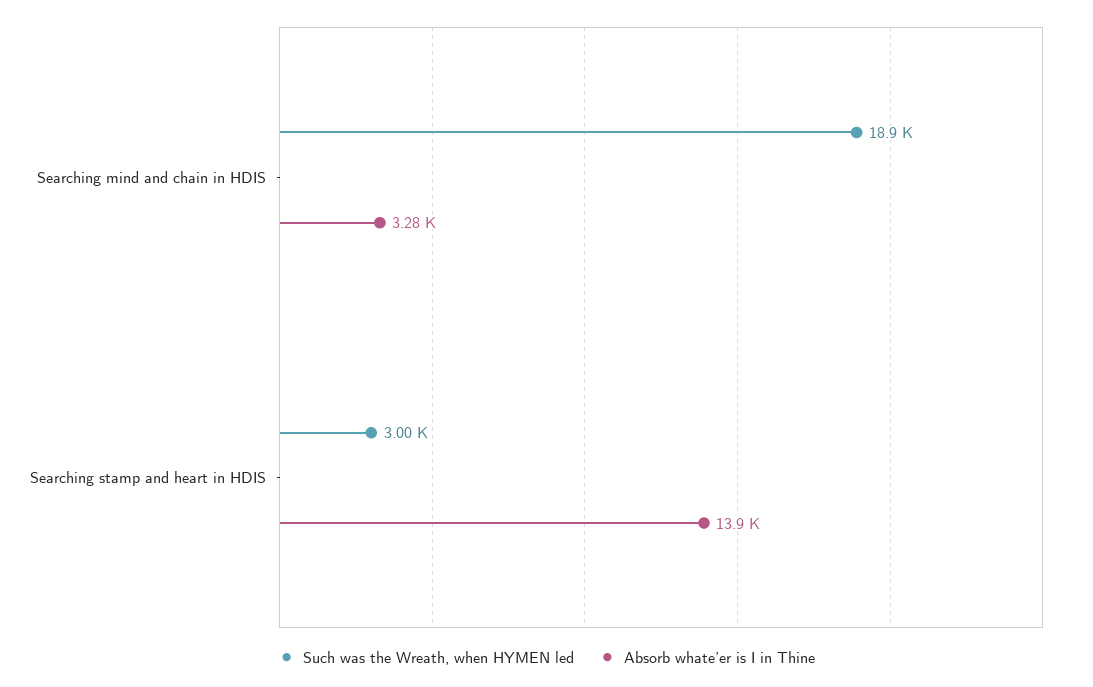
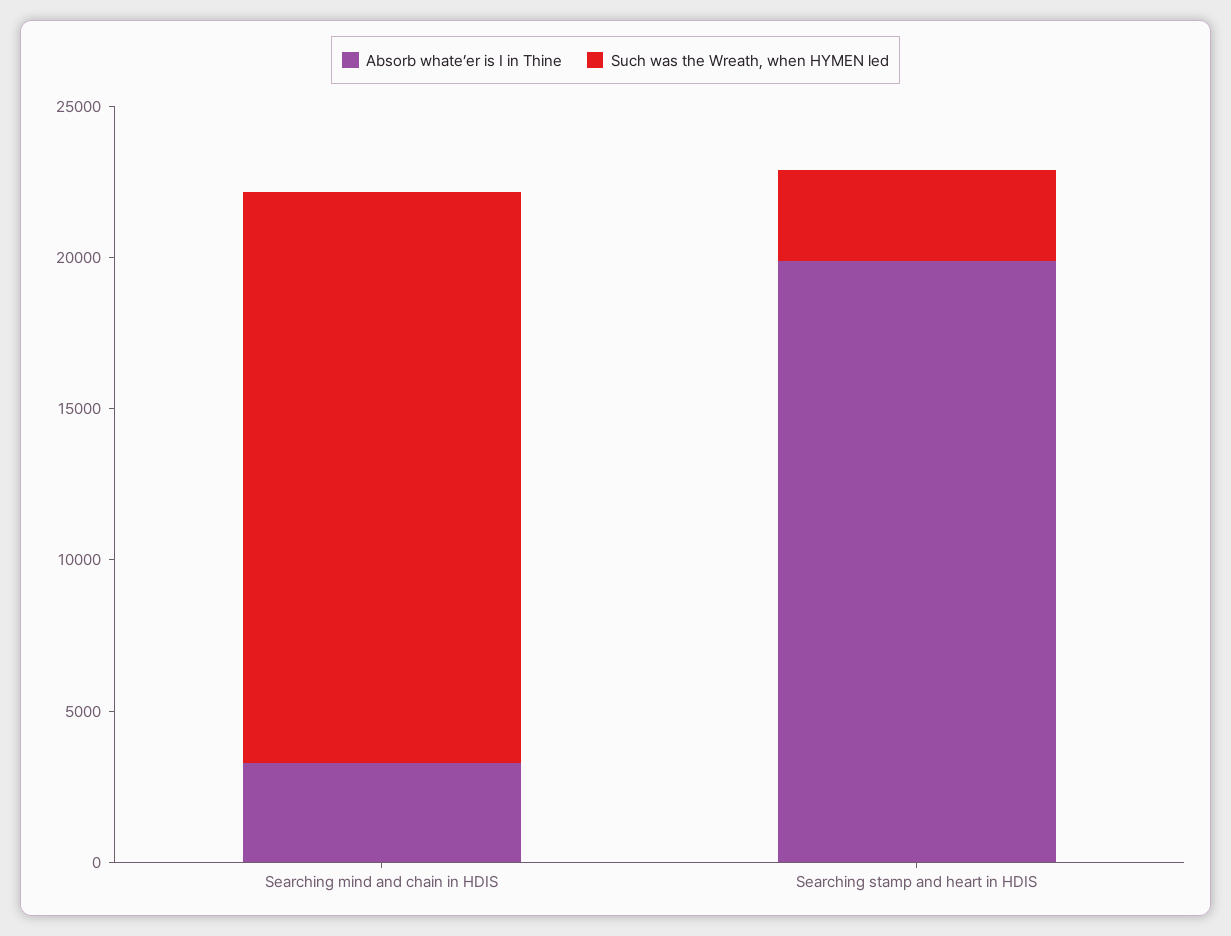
  {
    "Such was the Wreath, when HYMEN led": {
      "Searching mind and chain in HDIS": 18900,
      "Searching stamp and heart in HDIS": 3000
    },
    "Absorb whate’er is I in Thine": {
      "Searching mind and chain in HDIS": 3280,
-     "Searching stamp and heart in HDIS": 13900
+     "Searching stamp and heart in HDIS": 20000
    }
  }

